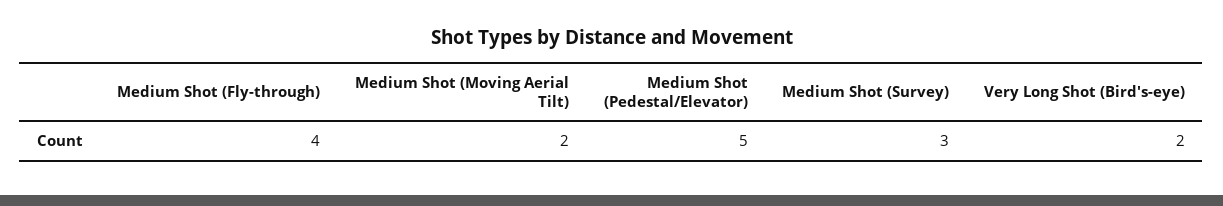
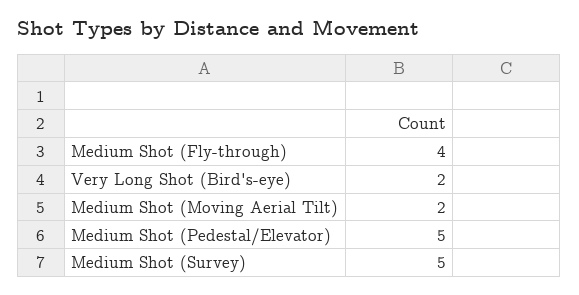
  {
    "Medium Shot (Fly-through)": 4,
    "Medium Shot (Moving Aerial Tilt)": 2,
    "Medium Shot (Pedestal/Elevator)": 5,
-   "Medium Shot (Survey)": 3,
+   "Medium Shot (Survey)": 5,
    "Very Long Shot (Bird's-eye)": 2
  }

